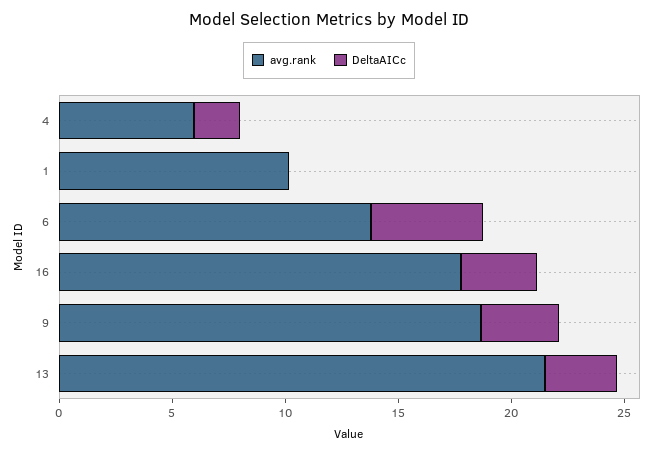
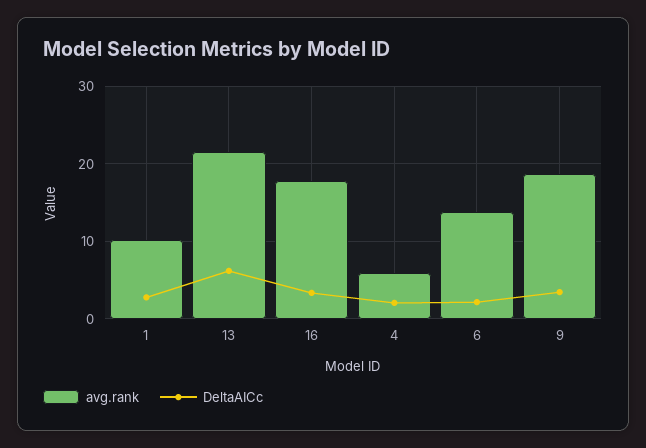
  {
    "avg.rank": {
      "4": 6,
      "1": 10,
      "6": 14,
      "16": 18,
      "9": 19,
      "13": 22
    },
    "DeltaAICc": {
      "4": 2,
-     "1": 0,
+     "1": 3,
-     "6": 5,
+     "6": 2,
      "16": 3,
      "9": 3,
-     "13": 3
+     "13": 6
    }
  }

